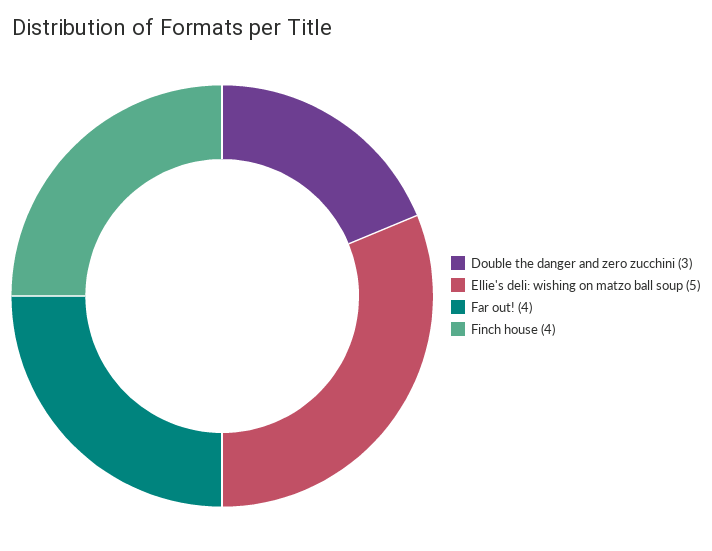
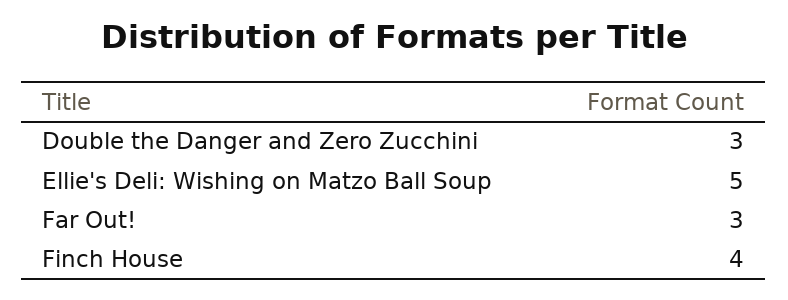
  {
    "Double the danger and zero zucchini": 3,
    "Ellie's deli: wishing on matzo ball soup": 5,
-   "Far out!": 4,
+   "Far out!": 3,
    "Finch house": 4
  }

